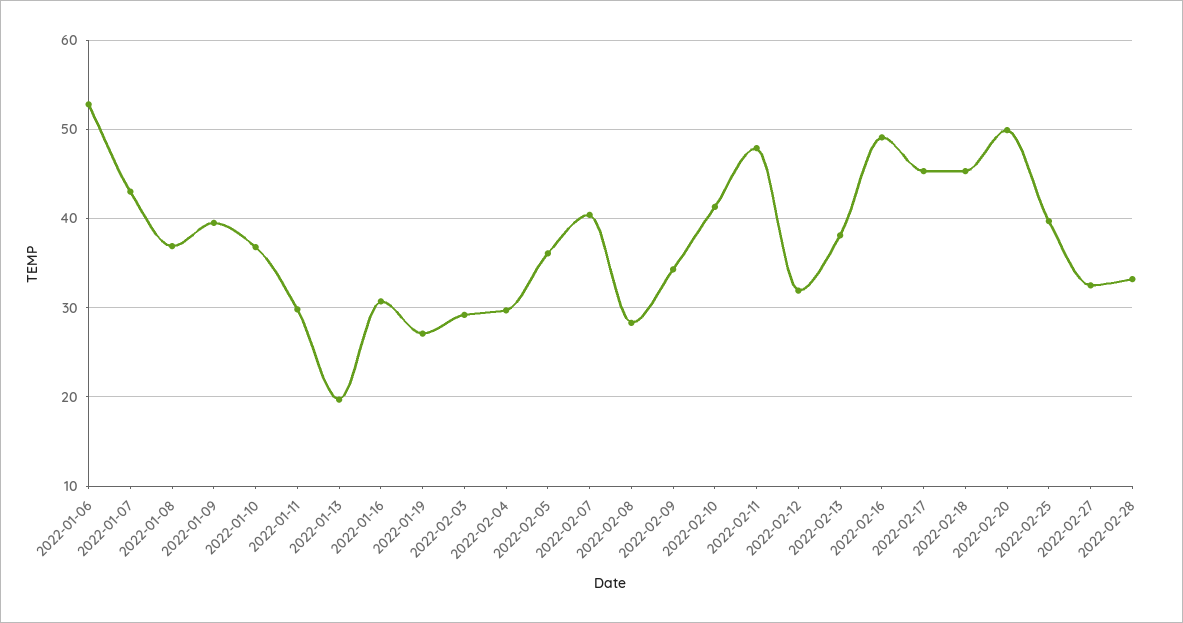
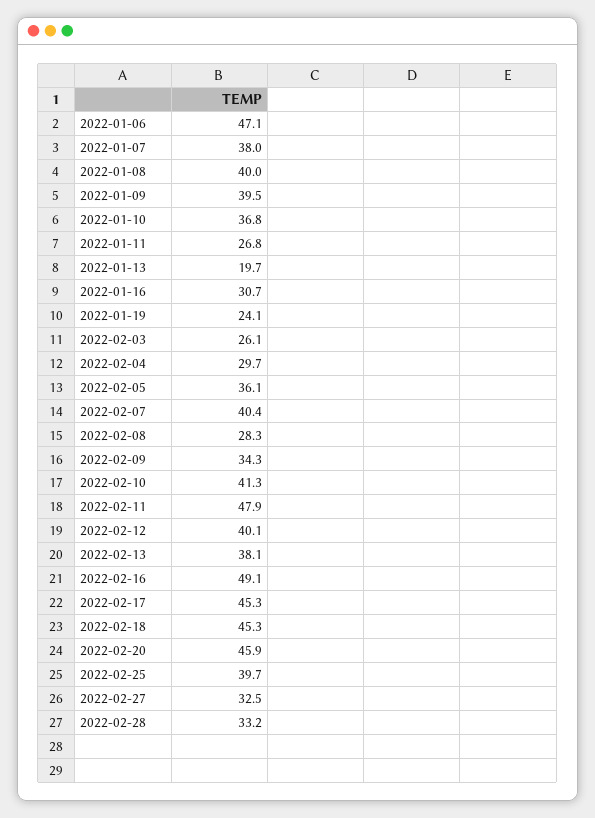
  {
-   "2022-01-06": 53,
+   "2022-01-06": 47.1,
-   "2022-01-07": 43,
+   "2022-01-07": 38,
-   "2022-01-08": 37,
+   "2022-01-08": 40,
    "2022-01-09": 39.5,
    "2022-01-10": 36.8,
-   "2022-01-11": 30,
+   "2022-01-11": 26.8,
    "2022-01-13": 19.7,
    "2022-01-16": 30.7,
-   "2022-01-19": 27,
+   "2022-01-19": 24.1,
-   "2022-02-03": 29,
+   "2022-02-03": 26.1,
    "2022-02-04": 29.7,
    "2022-02-05": 36.1,
    "2022-02-07": 40.4,
    "2022-02-08": 28.3,
    "2022-02-09": 34.3,
    "2022-02-10": 41.3,
    "2022-02-11": 47.9,
-   "2022-02-12": 32,
+   "2022-02-12": 40.1,
    "2022-02-13": 38.1,
    "2022-02-16": 49.1,
    "2022-02-17": 45.3,
    "2022-02-18": 45.3,
-   "2022-02-20": 50,
+   "2022-02-20": 45.9,
    "2022-02-25": 39.7,
    "2022-02-27": 32.5,
    "2022-02-28": 33.2
  }

